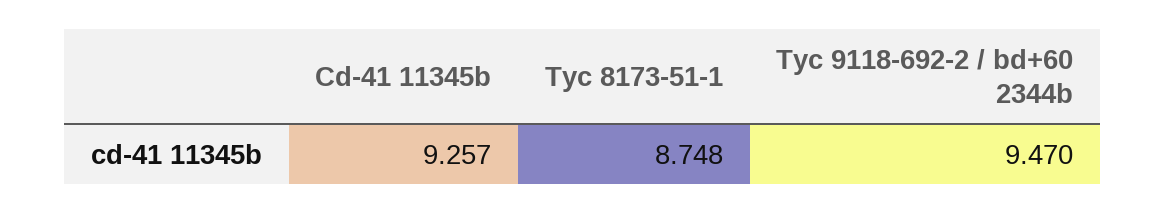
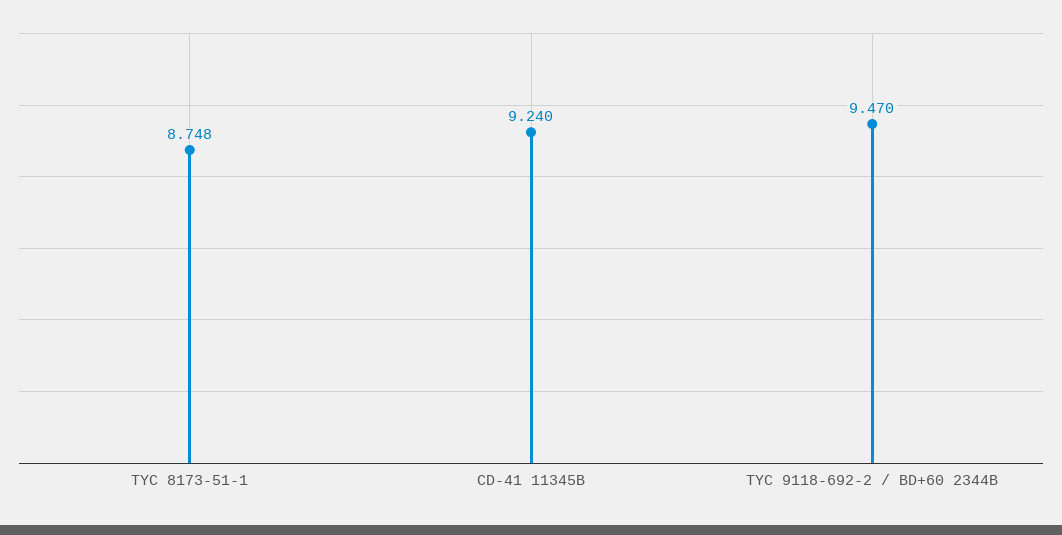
  {
-   "Cd-41 11345b": 9.257,
+   "Cd-41 11345b": 9.24,
    "Tyc 8173-51-1": 8.748,
    "Tyc 9118-692-2 / bd+60 2344b": 9.47
  }

